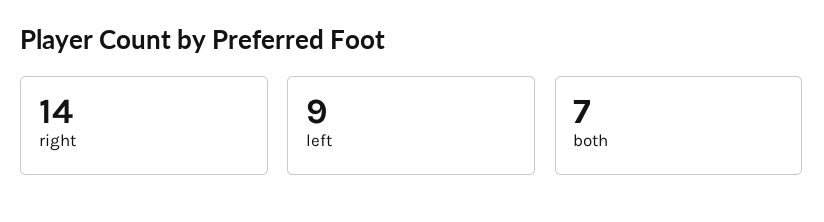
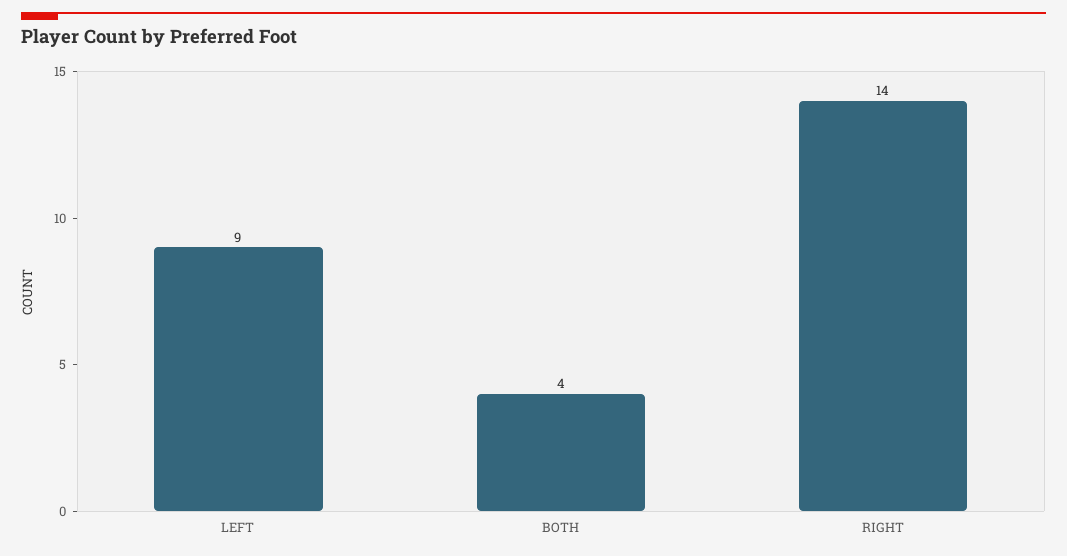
  {
    "right": 14,
    "left": 9,
-   "both": 7
+   "both": 4
  }

